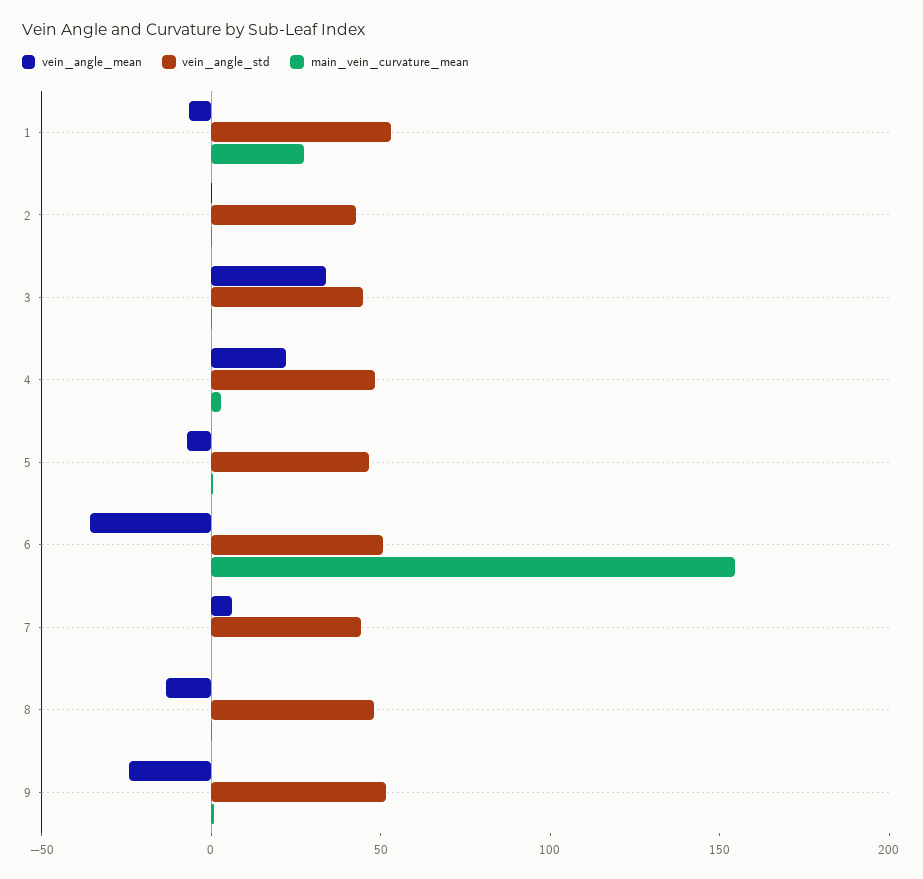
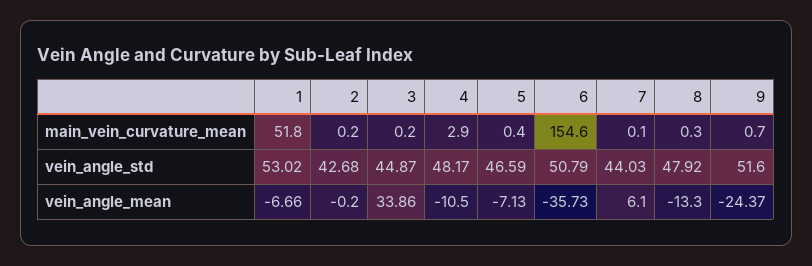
  {
    "vein_angle_mean": {
      "1": -6.66,
      "2": -0.2,
      "3": 33.86,
-     "4": 20,
+     "4": -10.5,
      "5": -7.13,
      "6": -35.73,
      "7": 6.1,
      "8": -13.3,
      "9": -24.37
    },
    "vein_angle_std": {
      "1": 53.02,
      "2": 42.68,
      "3": 44.87,
      "4": 48.17,
      "5": 46.59,
      "6": 50.79,
      "7": 44.03,
      "8": 47.92,
      "9": 51.6
    },
    "main_vein_curvature_mean": {
-     "1": 30,
+     "1": 51.8,
      "2": 0.2,
      "3": 0.2,
      "4": 2.9,
      "5": 0.4,
      "6": 154.6,
      "7": 0.1,
      "8": 0.3,
      "9": 0.7
    }
  }

